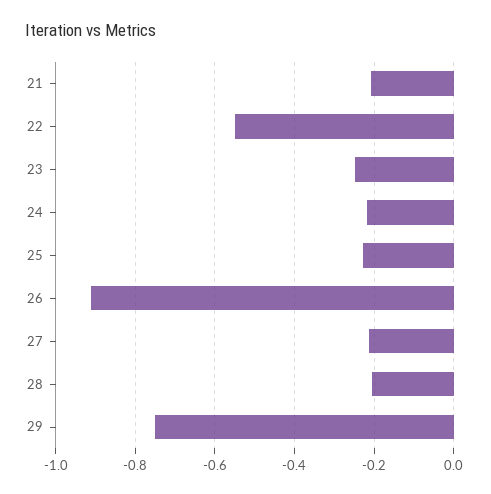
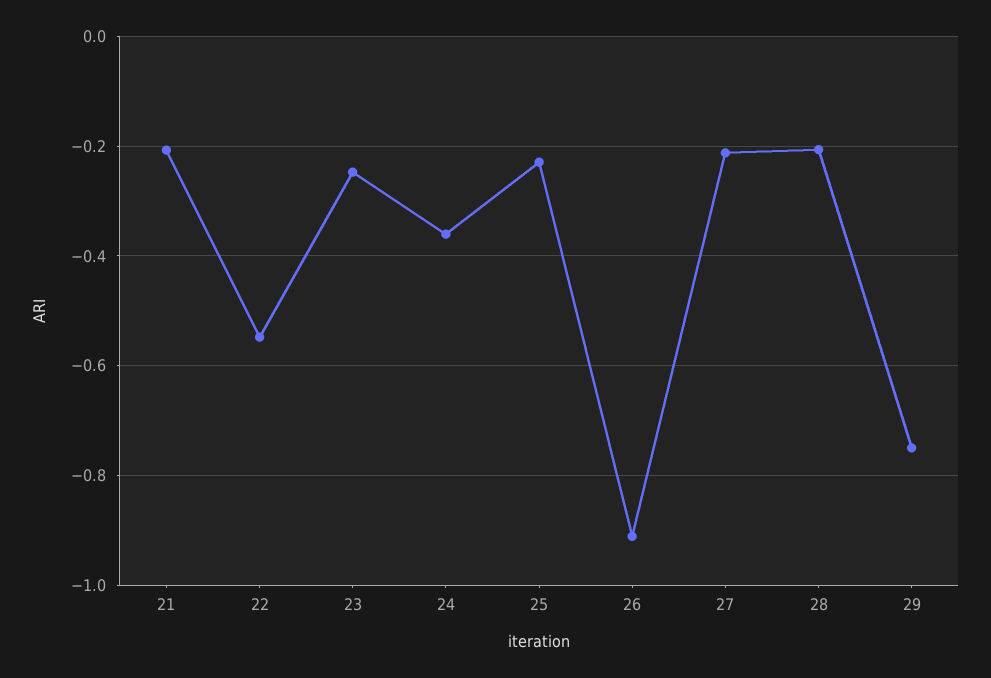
  {
    "21": -0.2,
    "22": -0.54,
    "23": -0.24,
-   "24": -0.22,
+   "24": -0.36,
    "25": -0.22,
    "26": -0.92,
    "27": -0.22,
    "28": -0.2,
    "29": -0.76
  }

